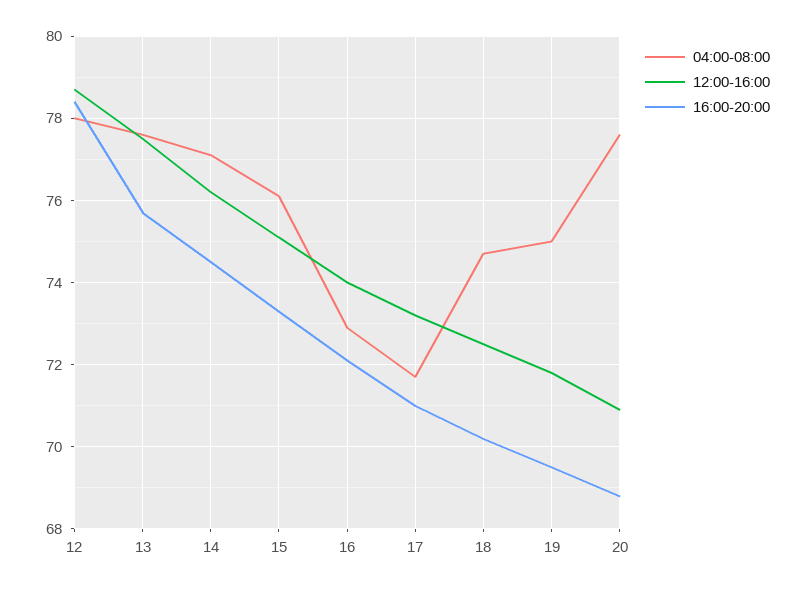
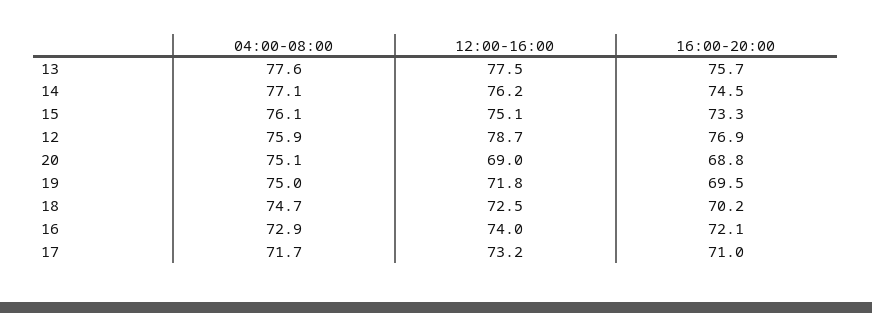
  {
    "04:00-08:00": {
-     "12": 78,
+     "12": 75.9,
      "13": 77.6,
      "14": 77.1,
      "15": 76.1,
      "16": 72.9,
      "17": 71.7,
      "18": 74.7,
      "19": 75,
-     "20": 77.5
+     "20": 75.1
    },
    "12:00-16:00": {
      "12": 78.7,
      "13": 77.5,
      "14": 76.2,
      "15": 75.1,
      "16": 74,
      "17": 73.2,
      "18": 72.5,
      "19": 71.8,
-     "20": 71
+     "20": 69
    },
    "16:00-20:00": {
-     "12": 78.5,
+     "12": 76.9,
      "13": 75.7,
      "14": 74.5,
      "15": 73.3,
      "16": 72.1,
      "17": 71,
      "18": 70.2,
      "19": 69.5,
      "20": 68.8
    }
  }

